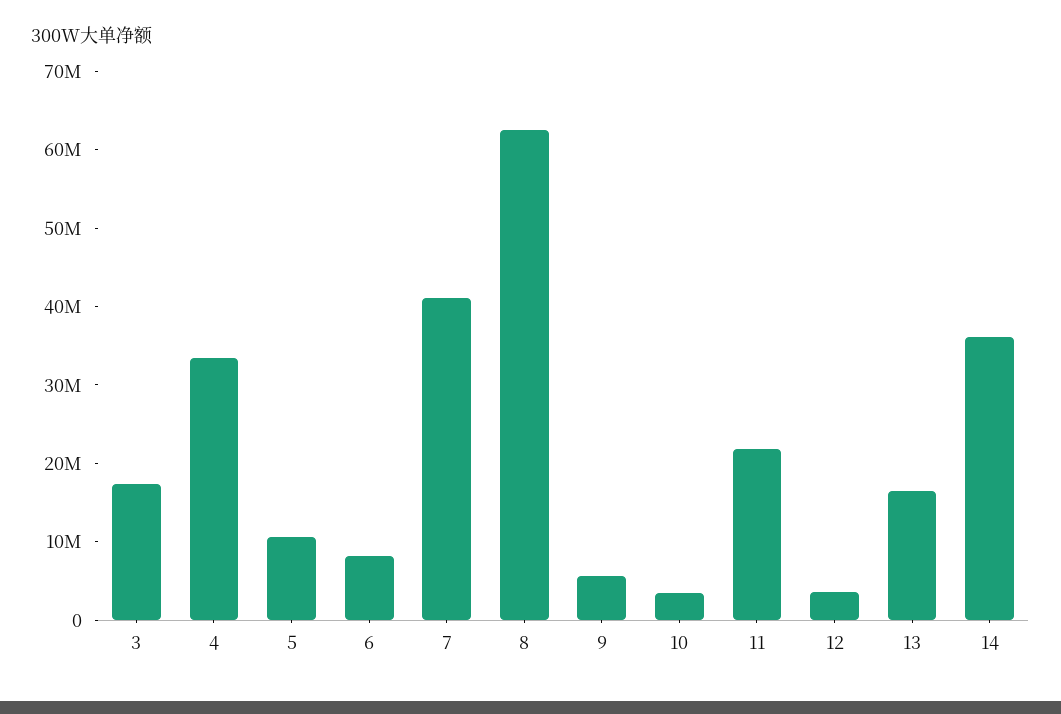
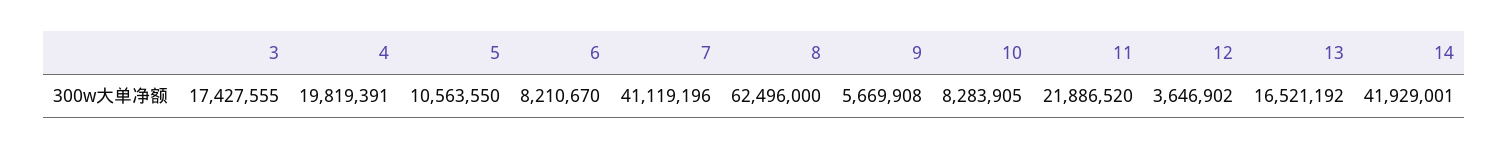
  {
    "3": 17427555,
-   "4": 34000000,
+   "4": 19819391,
    "5": 10563550,
    "6": 8210670,
    "7": 41119196,
    "8": 62496000,
    "9": 5669908,
-   "10": 4000000,
+   "10": 8283905,
    "11": 21886520,
    "12": 3646902,
    "13": 16521192,
-   "14": 36000000
+   "14": 41929001
  }

